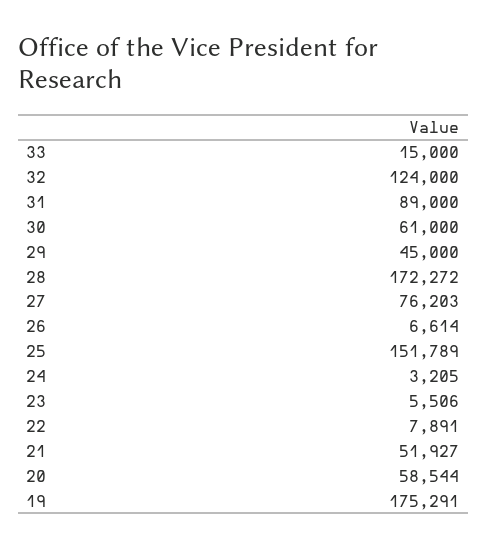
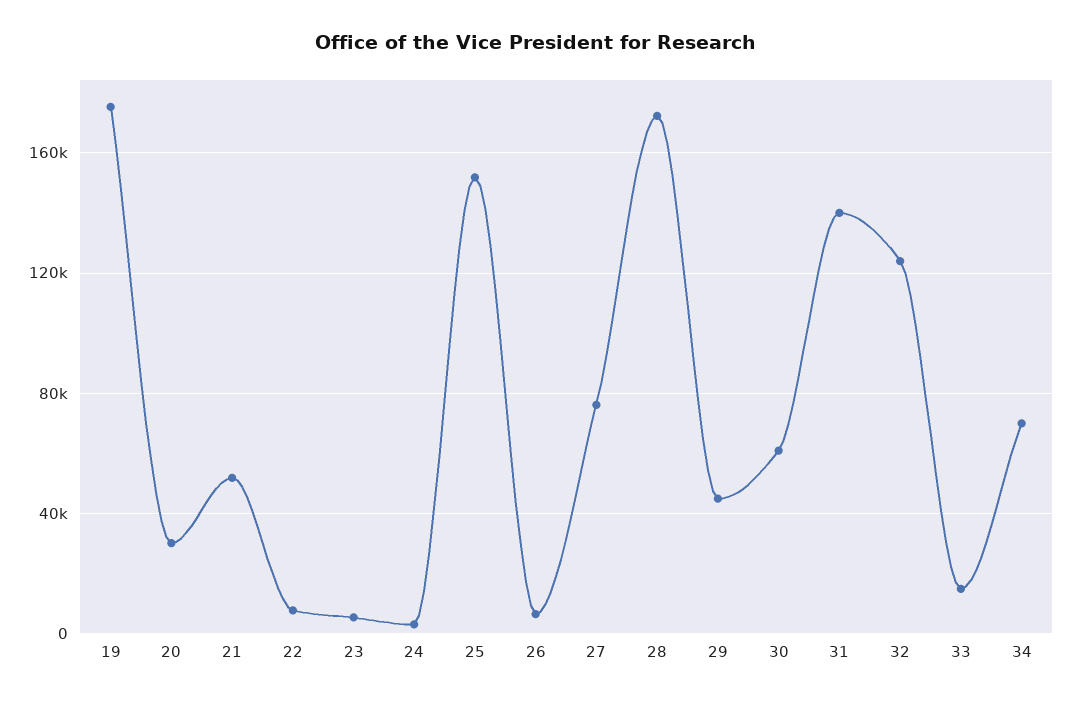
  {
    "33": 15000,
    "32": 124000,
-   "31": 89000,
+   "31": 140000,
    "30": 61000,
    "29": 45000,
    "28": 172272,
    "27": 76203,
    "26": 6614,
    "25": 151789,
    "24": 3205,
    "23": 5506,
    "22": 7891,
    "21": 51927,
-   "20": 58544,
+   "20": 30000,
-   "19": 175291
+   "19": 175291,
+   "34": 70000
  }

